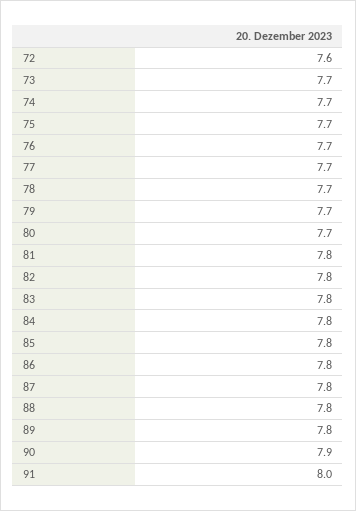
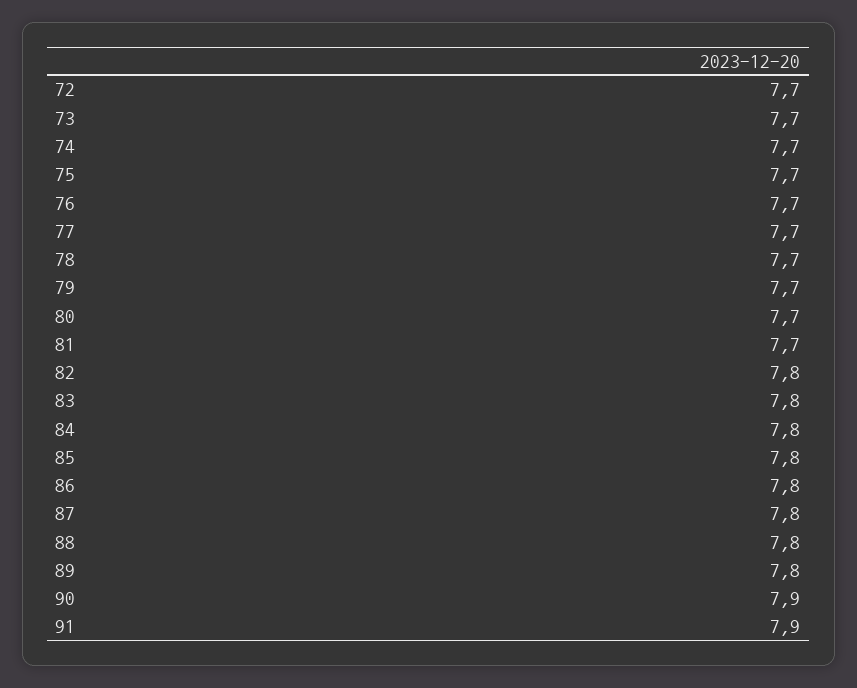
  {
-   "72": 7.6,
+   "72": 7.7,
    "73": 7.7,
    "74": 7.7,
    "75": 7.7,
    "76": 7.7,
    "77": 7.7,
    "78": 7.7,
    "79": 7.7,
    "80": 7.7,
-   "81": 7.8,
+   "81": 7.7,
    "82": 7.8,
    "83": 7.8,
    "84": 7.8,
    "85": 7.8,
    "86": 7.8,
    "87": 7.8,
    "88": 7.8,
    "89": 7.8,
    "90": 7.9,
-   "91": 8
+   "91": 7.9
  }

